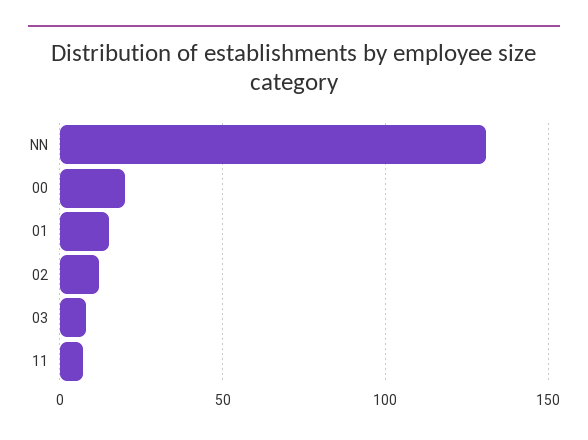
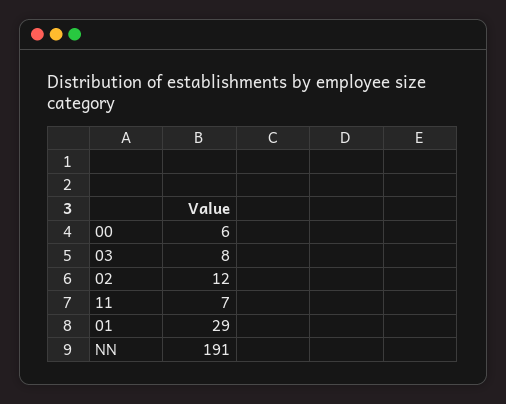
  {
-   "NN": 130,
+   "NN": 191,
-   "00": 20,
+   "00": 6,
-   "01": 15,
+   "01": 29,
    "02": 12,
    "03": 8,
    "11": 7
  }

